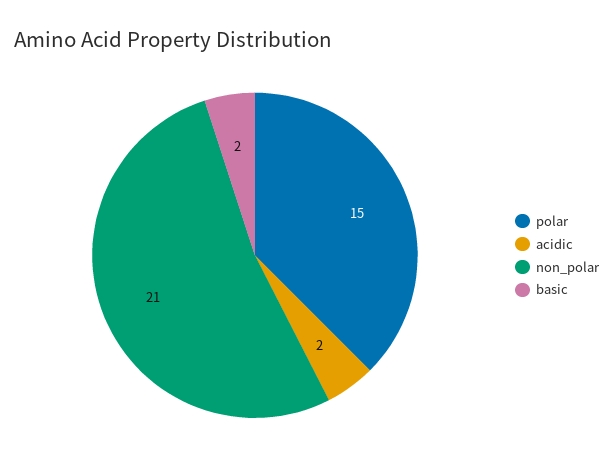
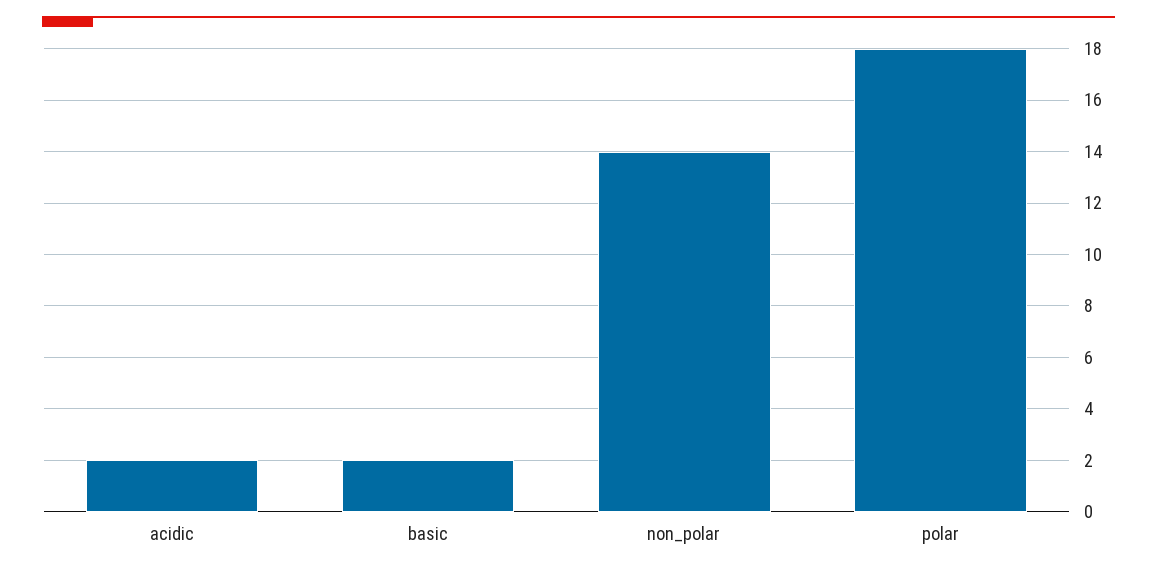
  {
-   "polar": 15,
+   "polar": 18,
    "acidic": 2,
-   "non_polar": 21,
+   "non_polar": 14,
    "basic": 2
  }

